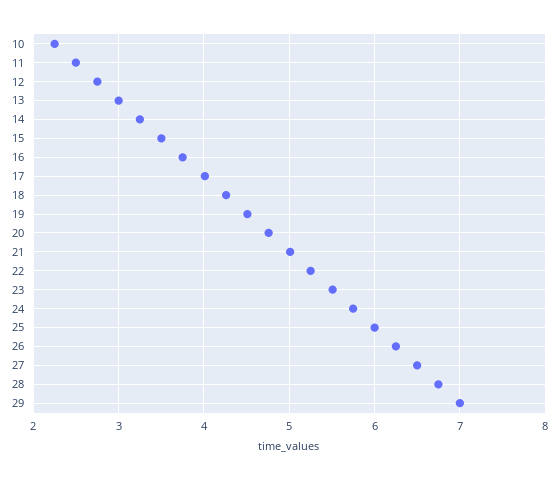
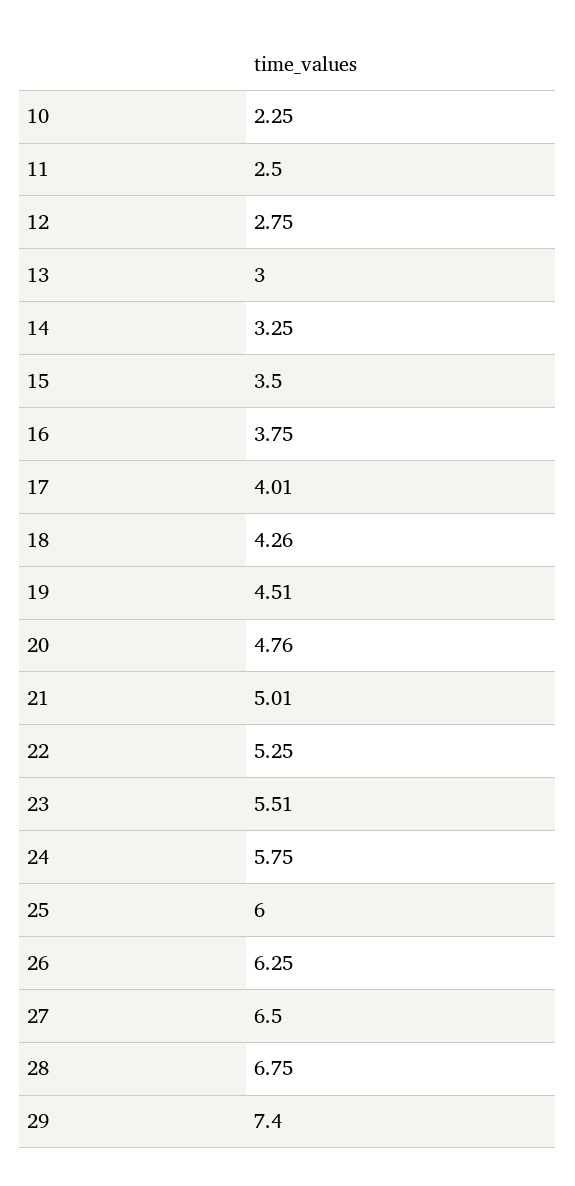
  {
    "10": 2.25,
    "11": 2.5,
    "12": 2.75,
    "13": 3,
    "14": 3.25,
    "15": 3.5,
    "16": 3.75,
    "17": 4.01,
    "18": 4.26,
    "19": 4.51,
    "20": 4.76,
    "21": 5.01,
    "22": 5.25,
    "23": 5.51,
    "24": 5.75,
    "25": 6,
    "26": 6.25,
    "27": 6.5,
    "28": 6.75,
-   "29": 7
+   "29": 7.4
  }

